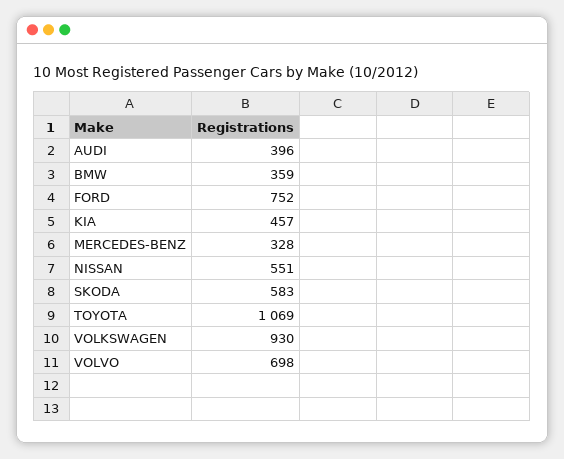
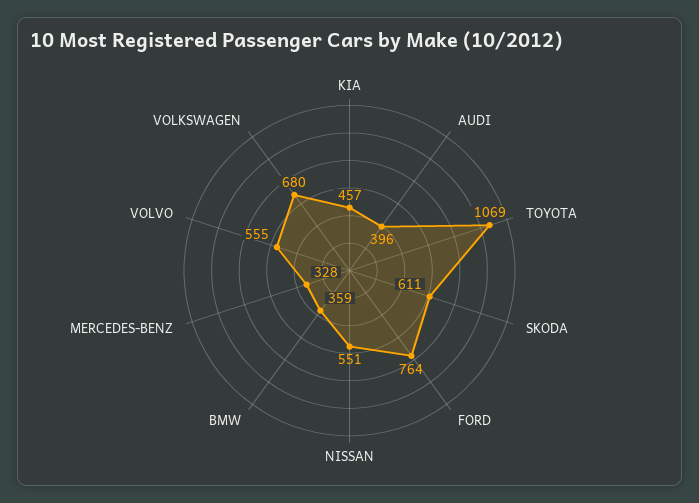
  {
    "AUDI": 396,
    "BMW": 359,
-   "FORD": 752,
+   "FORD": 764,
    "KIA": 457,
    "MERCEDES-BENZ": 328,
    "NISSAN": 551,
-   "SKODA": 583,
+   "SKODA": 611,
    "TOYOTA": 1069,
-   "VOLKSWAGEN": 930,
+   "VOLKSWAGEN": 680,
-   "VOLVO": 698
+   "VOLVO": 555
  }

